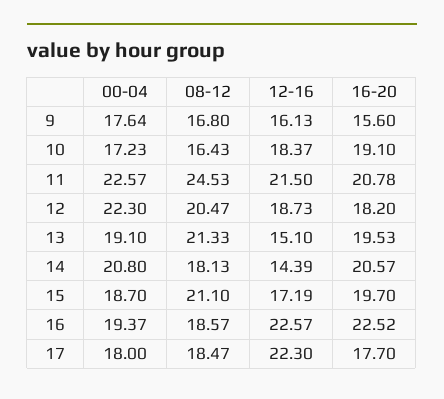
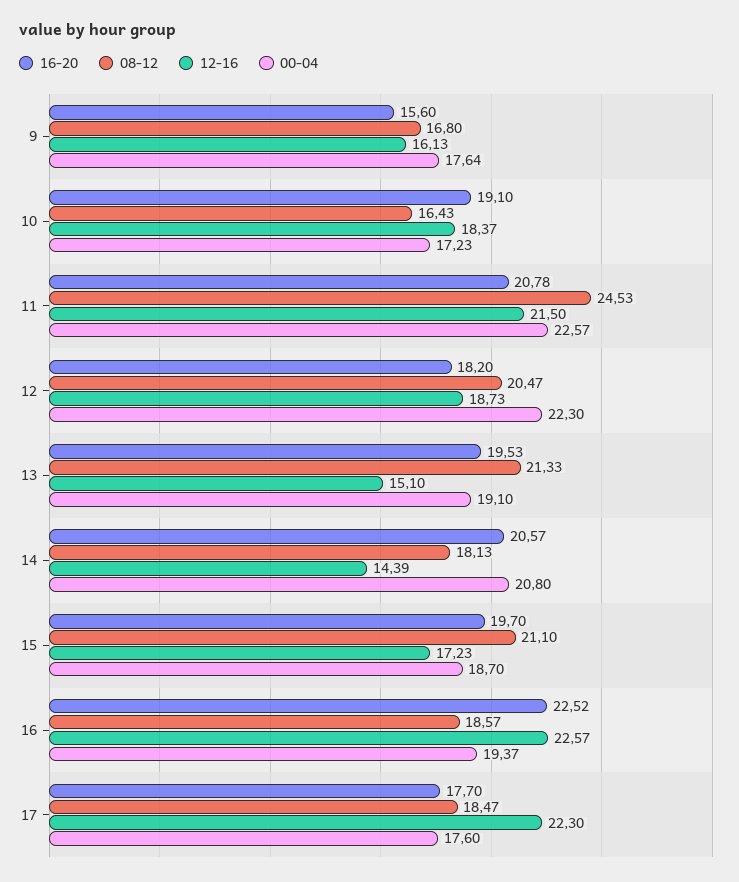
  {
    "00-04": {
      "9": 17.64,
      "10": 17.23,
      "11": 22.57,
      "12": 22.3,
      "13": 19.1,
      "14": 20.8,
      "15": 18.7,
      "16": 19.37,
-     "17": 18
+     "17": 17.6
    },
    "08-12": {
      "9": 16.8,
      "10": 16.43,
      "11": 24.53,
      "12": 20.47,
      "13": 21.33,
      "14": 18.13,
      "15": 21.1,
      "16": 18.57,
      "17": 18.47
    },
    "12-16": {
      "9": 16.13,
      "10": 18.37,
      "11": 21.5,
      "12": 18.73,
      "13": 15.1,
      "14": 14.39,
-     "15": 17.19,
+     "15": 17.23,
      "16": 22.57,
      "17": 22.3
    },
    "16-20": {
      "9": 15.6,
      "10": 19.1,
      "11": 20.78,
      "12": 18.2,
      "13": 19.53,
      "14": 20.57,
      "15": 19.7,
      "16": 22.52,
      "17": 17.7
    }
  }

